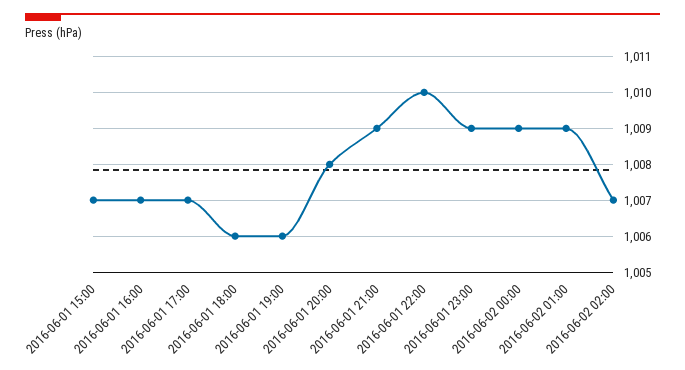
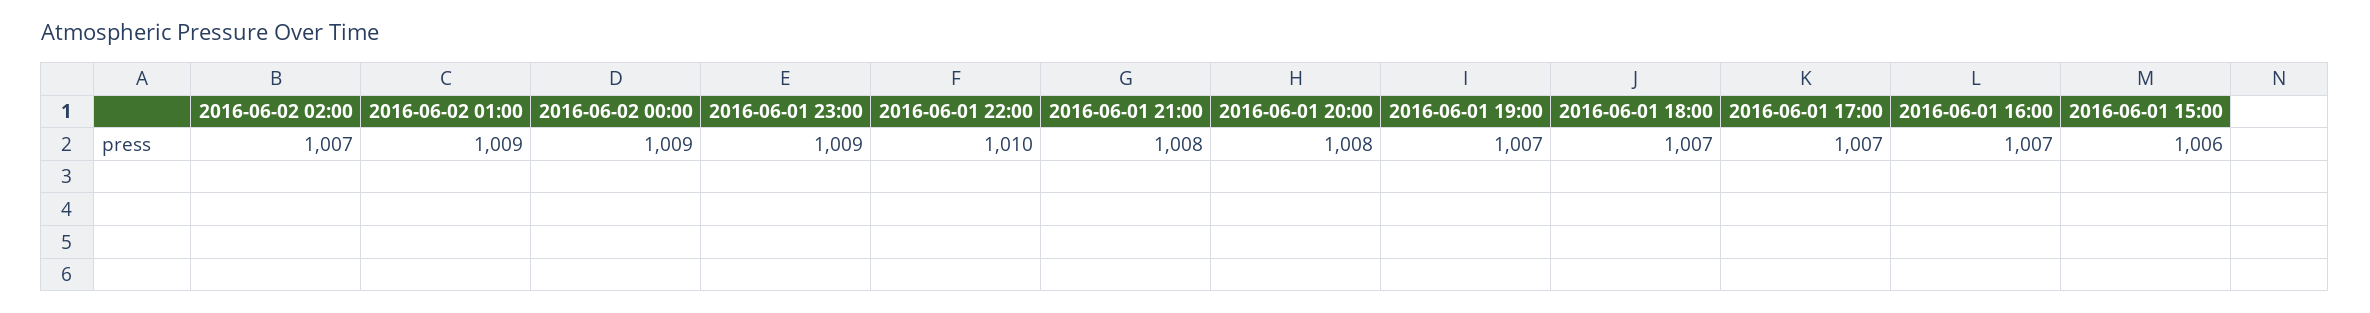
  {
-   "2016-06-01 15:00": 1007,
+   "2016-06-01 15:00": 1006,
    "2016-06-01 16:00": 1007,
    "2016-06-01 17:00": 1007,
-   "2016-06-01 18:00": 1006,
+   "2016-06-01 18:00": 1007,
-   "2016-06-01 19:00": 1006,
+   "2016-06-01 19:00": 1007,
    "2016-06-01 20:00": 1008,
-   "2016-06-01 21:00": 1009,
+   "2016-06-01 21:00": 1008,
    "2016-06-01 22:00": 1010,
    "2016-06-01 23:00": 1009,
    "2016-06-02 00:00": 1009,
    "2016-06-02 01:00": 1009,
    "2016-06-02 02:00": 1007
  }

